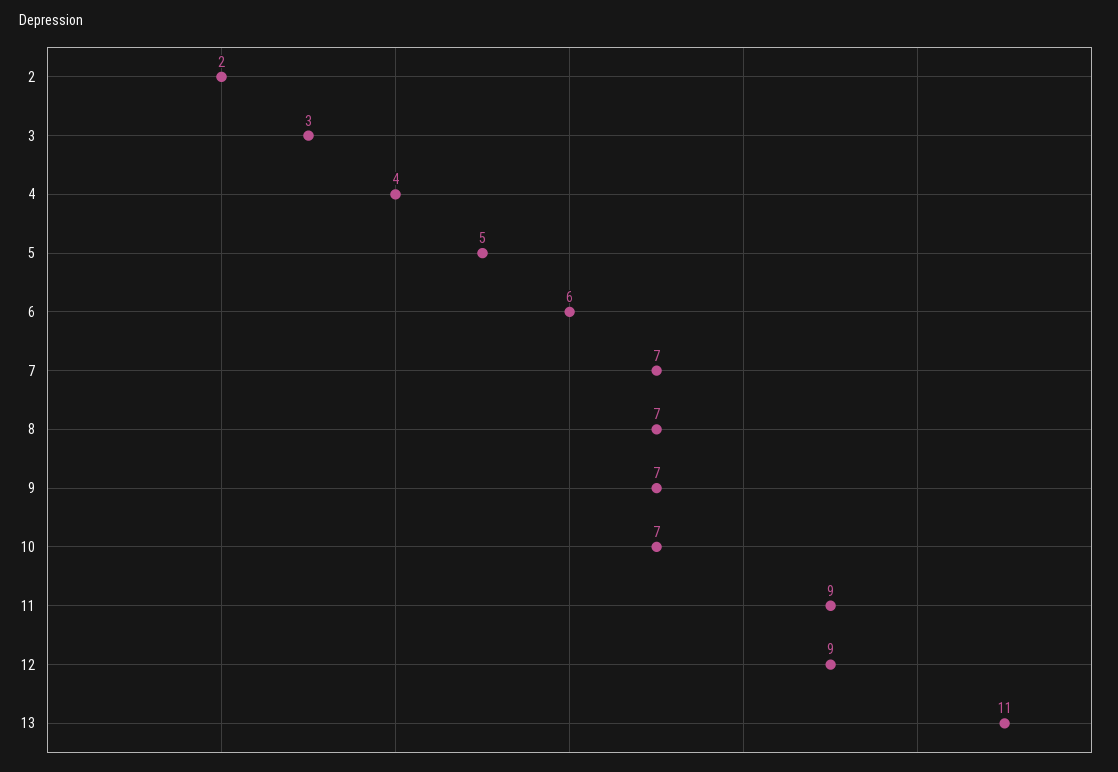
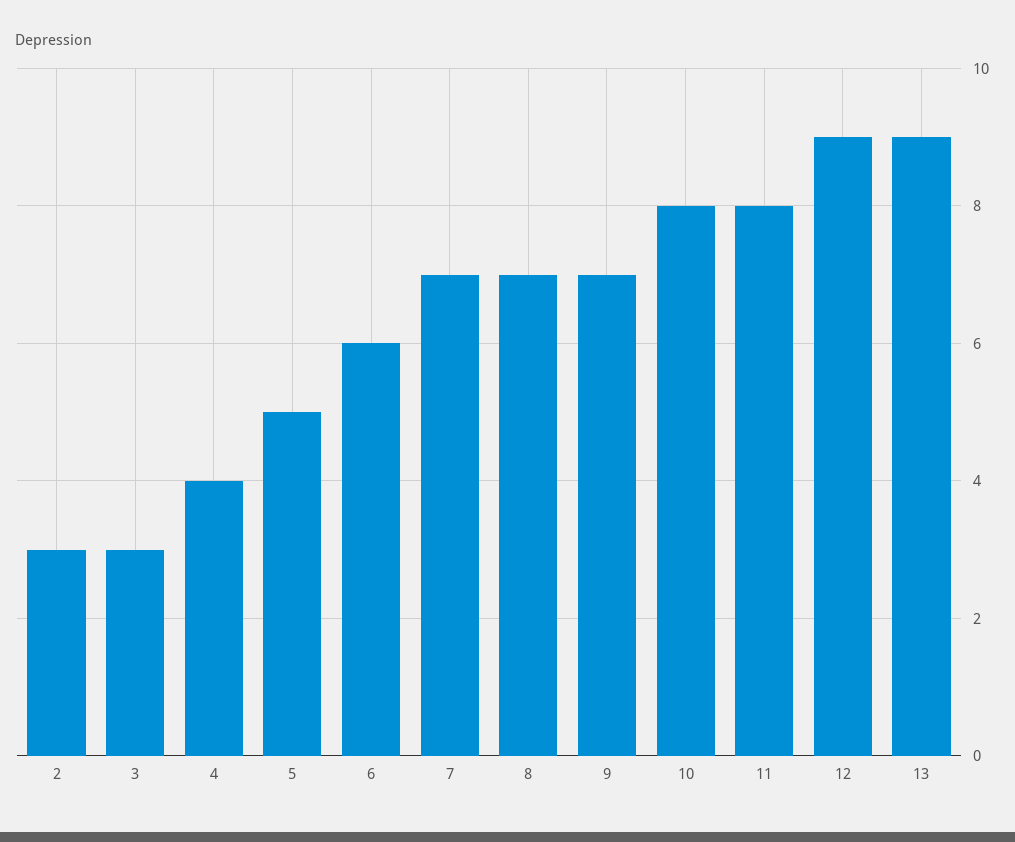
  {
-   "2": 2,
+   "2": 3,
    "3": 3,
    "4": 4,
    "5": 5,
    "6": 6,
    "7": 7,
    "8": 7,
    "9": 7,
-   "10": 7,
+   "10": 8,
-   "11": 9,
+   "11": 8,
    "12": 9,
-   "13": 11
+   "13": 9
  }

